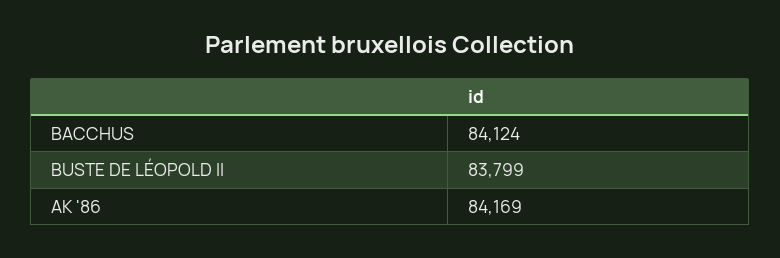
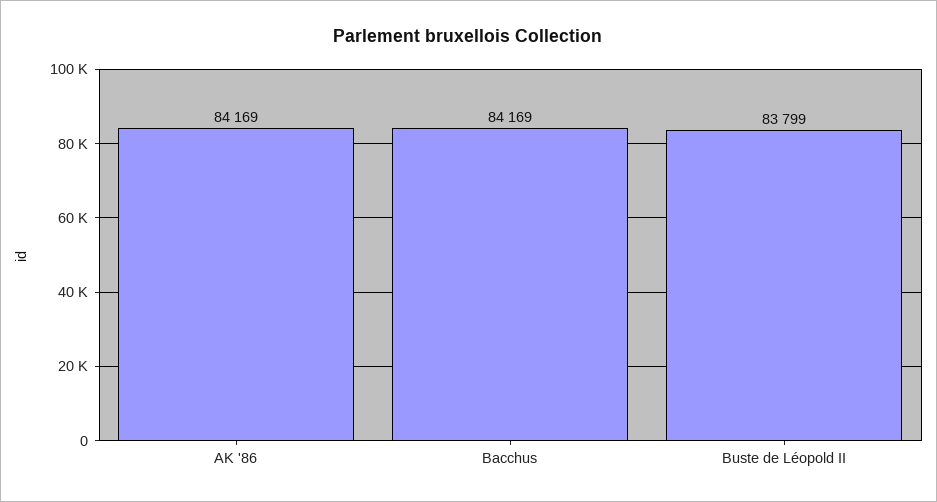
  {
-   "BACCHUS": 84124,
+   "BACCHUS": 84169,
    "BUSTE DE LÉOPOLD II": 83799,
    "AK '86": 84169
  }

